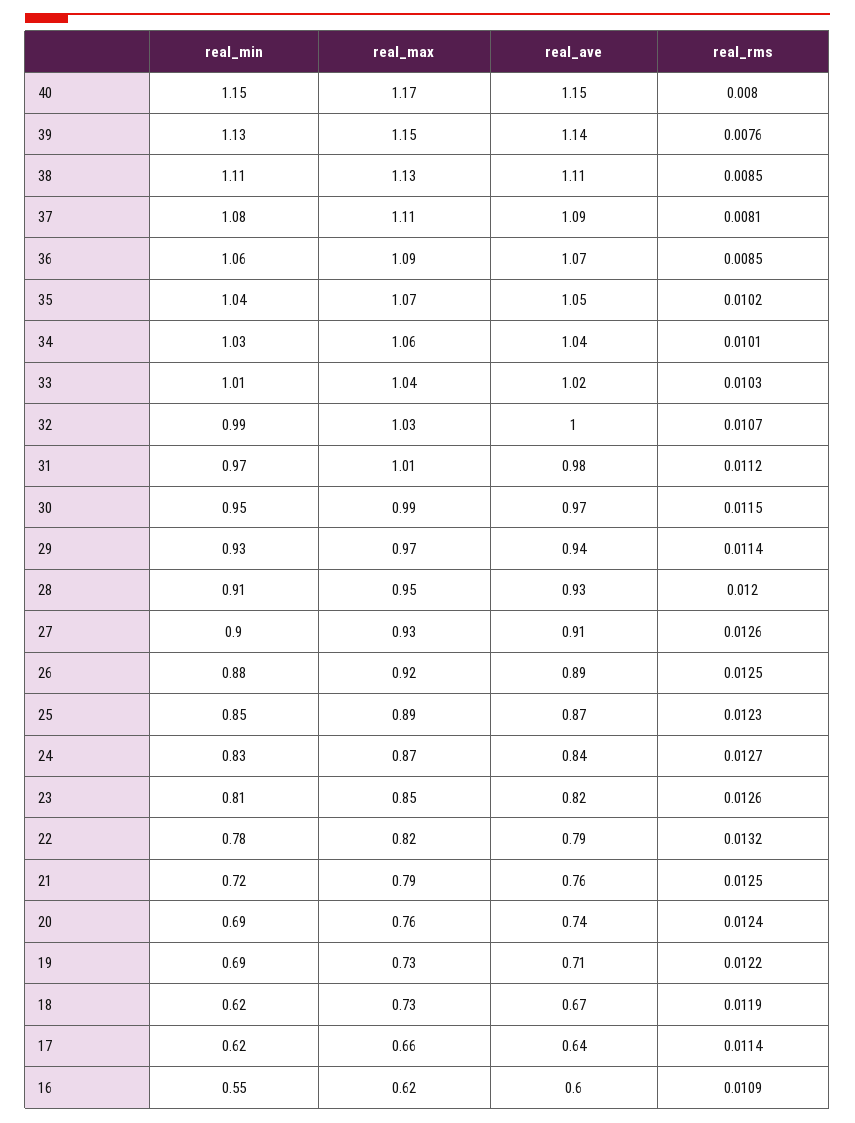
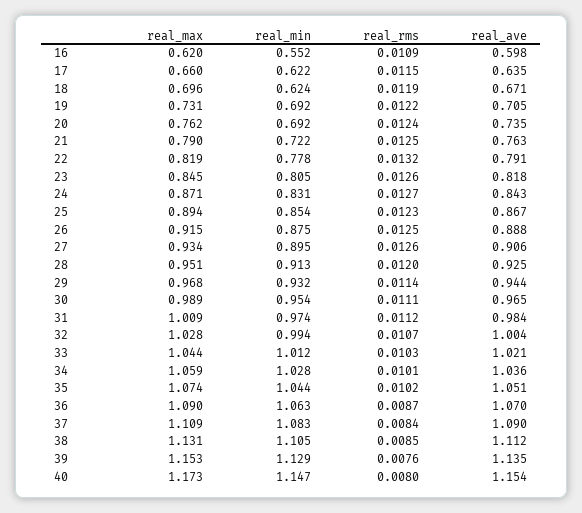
  {
    "real_min": {
      "40": 1.147,
      "39": 1.129,
      "38": 1.105,
      "37": 1.083,
      "36": 1.063,
      "35": 1.044,
      "34": 1.028,
      "33": 1.012,
      "32": 0.994,
      "31": 0.974,
      "30": 0.954,
      "29": 0.932,
      "28": 0.913,
      "27": 0.895,
      "26": 0.875,
      "25": 0.854,
      "24": 0.831,
      "23": 0.805,
      "22": 0.778,
      "21": 0.722,
      "20": 0.692,
      "19": 0.692,
      "18": 0.624,
      "17": 0.622,
      "16": 0.552
    },
    "real_max": {
      "40": 1.173,
      "39": 1.153,
      "38": 1.131,
      "37": 1.109,
      "36": 1.09,
      "35": 1.074,
      "34": 1.059,
      "33": 1.044,
      "32": 1.028,
      "31": 1.009,
      "30": 0.989,
      "29": 0.968,
      "28": 0.951,
      "27": 0.934,
      "26": 0.915,
      "25": 0.894,
      "24": 0.871,
      "23": 0.845,
      "22": 0.819,
      "21": 0.79,
      "20": 0.762,
      "19": 0.731,
-     "18": 0.73,
+     "18": 0.696,
      "17": 0.66,
      "16": 0.62
    },
    "real_ave": {
      "40": 1.154,
      "39": 1.135,
      "38": 1.112,
      "37": 1.09,
      "36": 1.07,
      "35": 1.051,
      "34": 1.036,
      "33": 1.021,
      "32": 1.004,
      "31": 0.984,
      "30": 0.965,
      "29": 0.944,
      "28": 0.925,
      "27": 0.906,
      "26": 0.888,
      "25": 0.867,
      "24": 0.843,
      "23": 0.818,
      "22": 0.791,
      "21": 0.763,
      "20": 0.735,
      "19": 0.705,
      "18": 0.671,
      "17": 0.635,
      "16": 0.598
    },
    "real_rms": {
      "40": 0.008,
      "39": 0.0076,
      "38": 0.0085,
-     "37": 0.0081,
+     "37": 0.0084,
-     "36": 0.0085,
+     "36": 0.0087,
      "35": 0.0102,
      "34": 0.0101,
      "33": 0.0103,
      "32": 0.0107,
      "31": 0.0112,
-     "30": 0.0115,
+     "30": 0.0111,
      "29": 0.0114,
      "28": 0.012,
      "27": 0.0126,
      "26": 0.0125,
      "25": 0.0123,
      "24": 0.0127,
      "23": 0.0126,
      "22": 0.0132,
      "21": 0.0125,
      "20": 0.0124,
      "19": 0.0122,
      "18": 0.0119,
-     "17": 0.0114,
+     "17": 0.0115,
      "16": 0.0109
    }
  }

